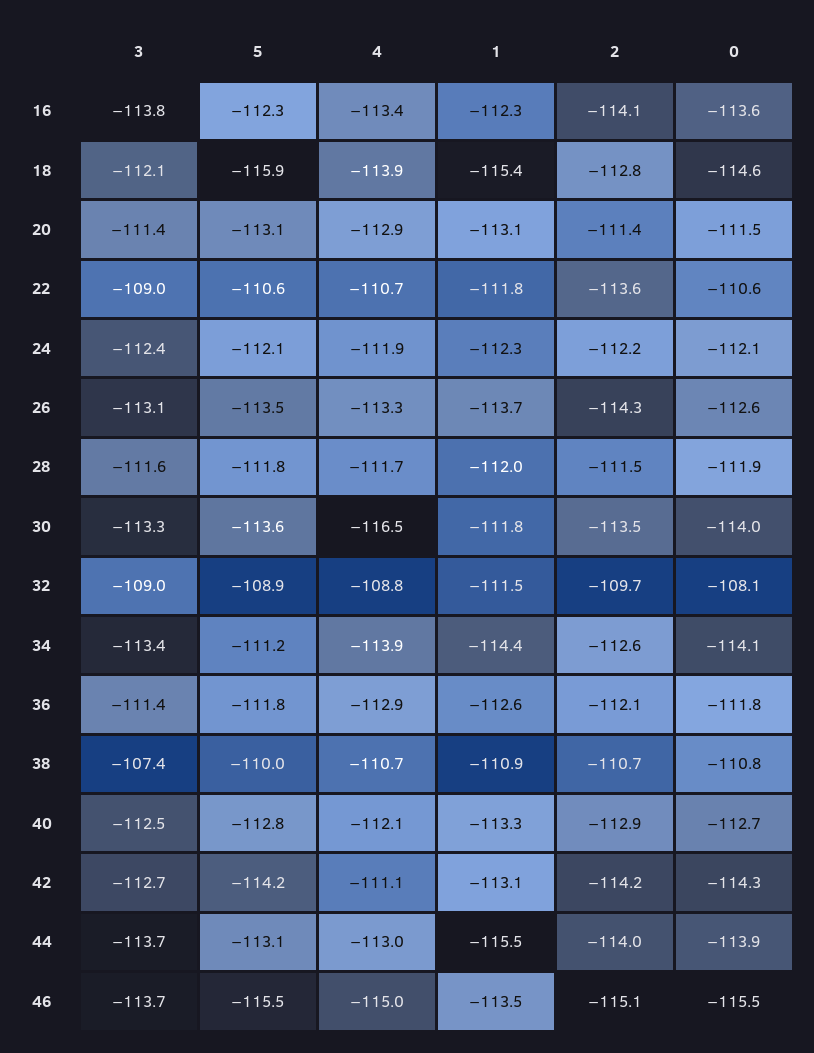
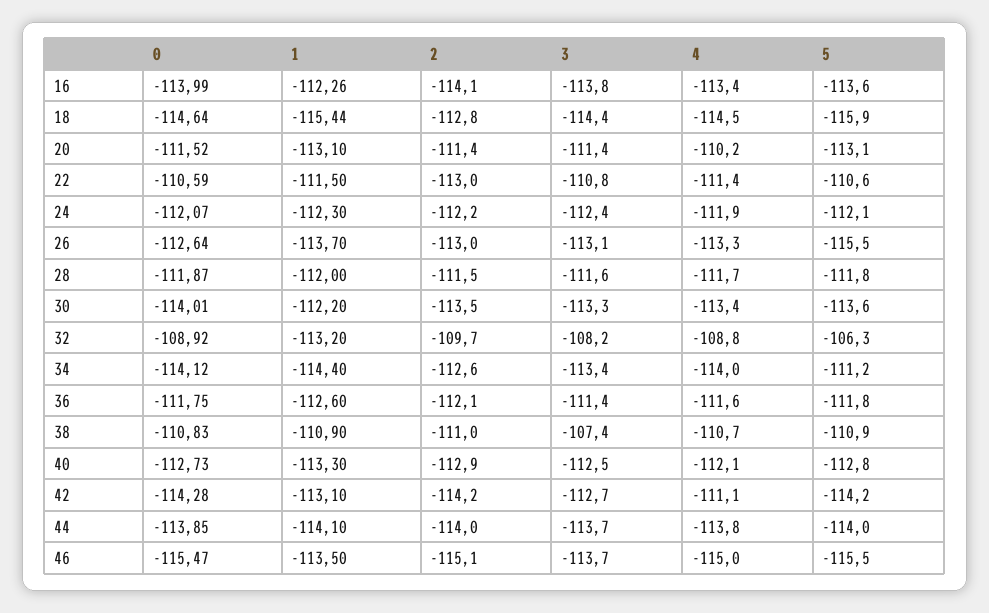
  {
    "3": {
      "16": -113.8,
-     "18": -112.1,
+     "18": -114.4,
      "20": -111.4,
-     "22": -109,
+     "22": -110.8,
      "24": -112.4,
      "26": -113.1,
      "28": -111.6,
      "30": -113.3,
-     "32": -109,
+     "32": -108.2,
      "34": -113.4,
      "36": -111.4,
      "38": -107.4,
      "40": -112.5,
      "42": -112.7,
      "44": -113.7,
      "46": -113.7
    },
    "5": {
-     "16": -112.3,
+     "16": -113.6,
      "18": -115.9,
      "20": -113.1,
      "22": -110.6,
      "24": -112.1,
-     "26": -113.5,
+     "26": -115.5,
      "28": -111.8,
      "30": -113.6,
-     "32": -108.9,
+     "32": -106.3,
      "34": -111.2,
      "36": -111.8,
-     "38": -110,
+     "38": -110.9,
      "40": -112.8,
      "42": -114.2,
-     "44": -113.1,
+     "44": -114,
      "46": -115.5
    },
    "4": {
      "16": -113.4,
-     "18": -113.9,
+     "18": -114.5,
-     "20": -112.9,
+     "20": -110.2,
-     "22": -110.7,
+     "22": -111.4,
      "24": -111.9,
      "26": -113.3,
      "28": -111.7,
-     "30": -116.5,
+     "30": -113.4,
      "32": -108.8,
-     "34": -113.9,
+     "34": -114,
-     "36": -112.9,
+     "36": -111.6,
      "38": -110.7,
      "40": -112.1,
      "42": -111.1,
-     "44": -113,
+     "44": -113.8,
      "46": -115
    },
    "1": {
      "16": -112.26,
      "18": -115.44,
      "20": -113.1,
-     "22": -111.8,
+     "22": -111.5,
      "24": -112.3,
      "26": -113.7,
      "28": -112,
-     "30": -111.8,
+     "30": -112.2,
-     "32": -111.5,
+     "32": -113.2,
      "34": -114.4,
      "36": -112.6,
      "38": -110.9,
      "40": -113.3,
      "42": -113.1,
-     "44": -115.5,
+     "44": -114.1,
      "46": -113.5
    },
    "2": {
      "16": -114.1,
      "18": -112.8,
      "20": -111.4,
-     "22": -113.6,
+     "22": -113,
      "24": -112.2,
-     "26": -114.3,
+     "26": -113,
      "28": -111.5,
      "30": -113.5,
      "32": -109.7,
      "34": -112.6,
      "36": -112.1,
-     "38": -110.7,
+     "38": -111,
      "40": -112.9,
      "42": -114.2,
      "44": -114,
      "46": -115.1
    },
    "0": {
-     "16": -113.6,
+     "16": -113.99,
      "18": -114.64,
      "20": -111.52,
      "22": -110.59,
      "24": -112.07,
      "26": -112.64,
      "28": -111.87,
      "30": -114.01,
-     "32": -108.1,
+     "32": -108.92,
      "34": -114.12,
      "36": -111.75,
      "38": -110.83,
      "40": -112.73,
      "42": -114.28,
      "44": -113.85,
      "46": -115.47
    }
  }

